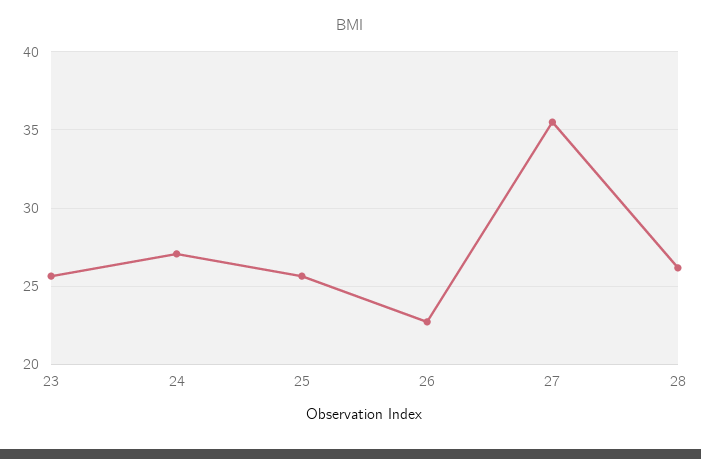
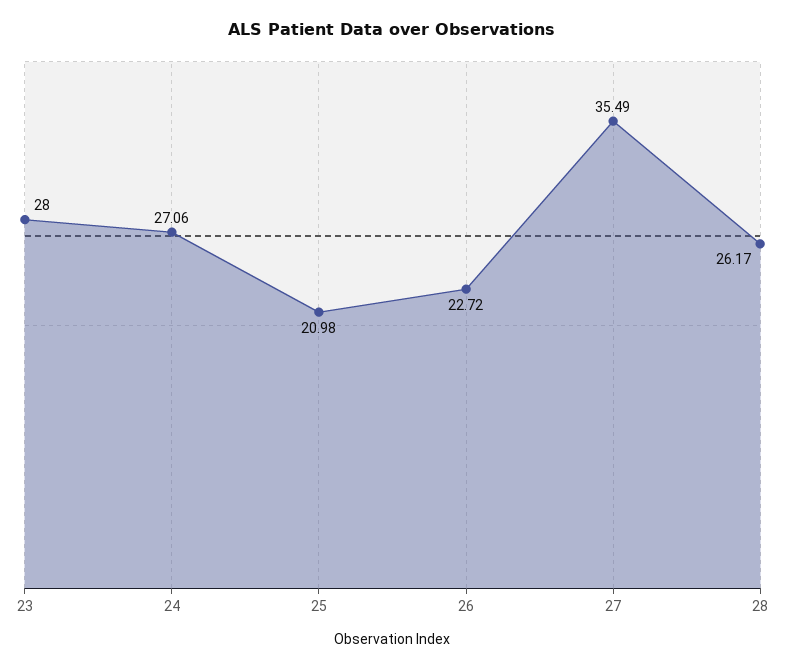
  {
-   "23": 25.5,
+   "23": 28,
    "24": 27.06,
-   "25": 25.5,
+   "25": 20.98,
    "26": 22.72,
    "27": 35.49,
    "28": 26.17
  }

